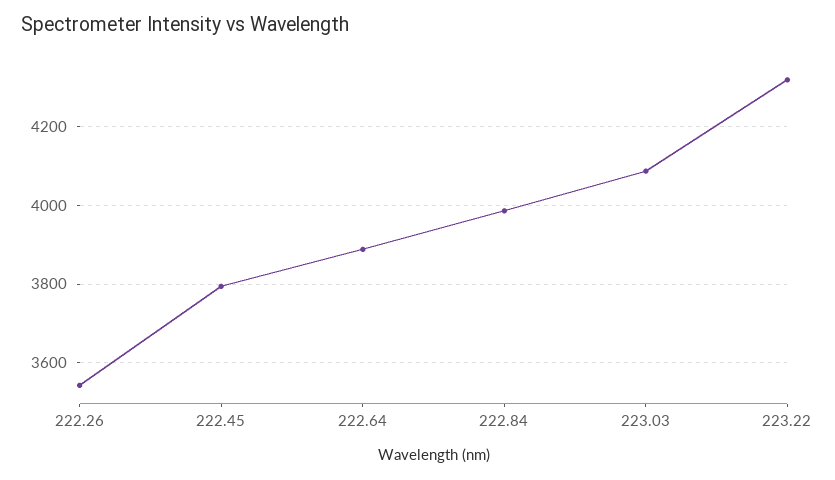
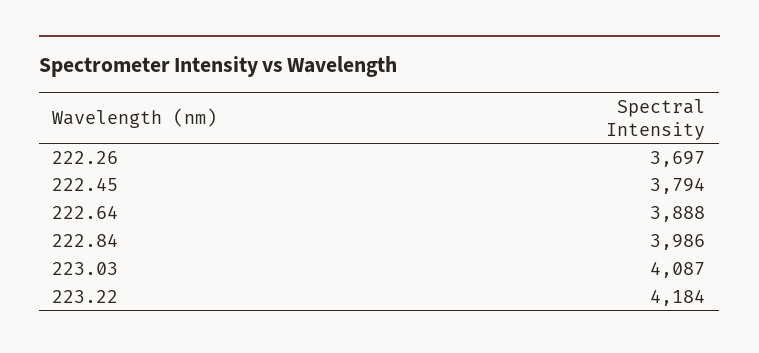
  {
-   "222.26": 3540,
+   "222.26": 3697,
    "222.45": 3794,
    "222.64": 3888,
    "222.84": 3986,
    "223.03": 4087,
-   "223.22": 4320
+   "223.22": 4184
  }

